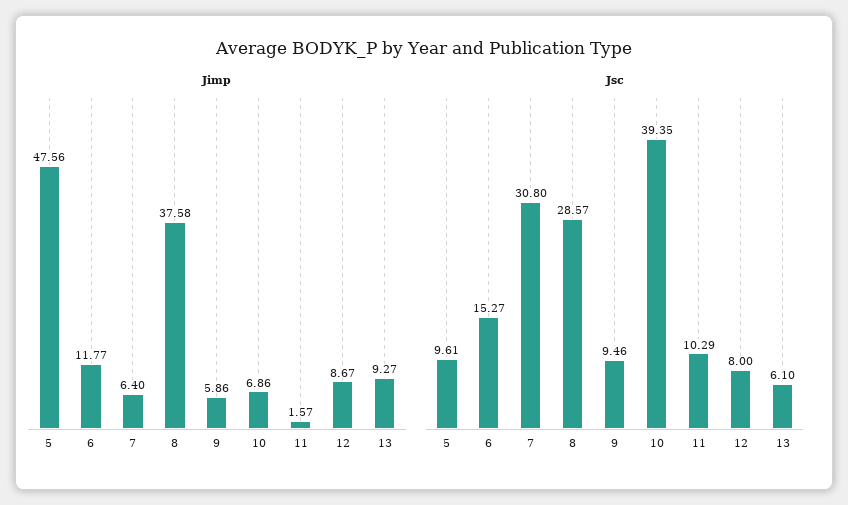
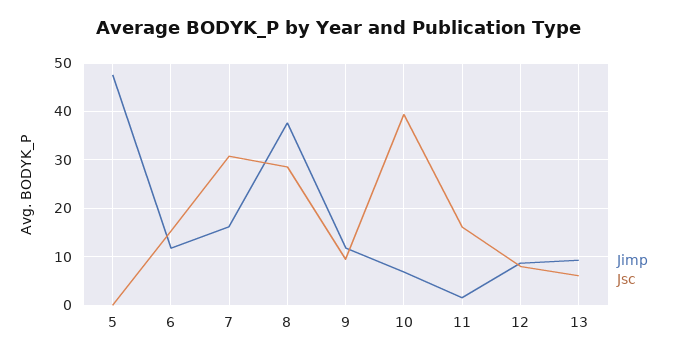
  {
    "Jimp": {
      "5": 47.56,
      "6": 11.77,
-     "7": 6.4,
+     "7": 16,
      "8": 37.58,
-     "9": 5.86,
+     "9": 12,
      "10": 6.86,
      "11": 1.57,
      "12": 8.67,
      "13": 9.27
    },
    "Jsc": {
-     "5": 9.61,
+     "5": 0,
      "6": 15.27,
      "7": 30.8,
      "8": 28.57,
      "9": 9.46,
      "10": 39.35,
-     "11": 10.29,
+     "11": 16,
      "12": 8,
      "13": 6.1
    }
  }

